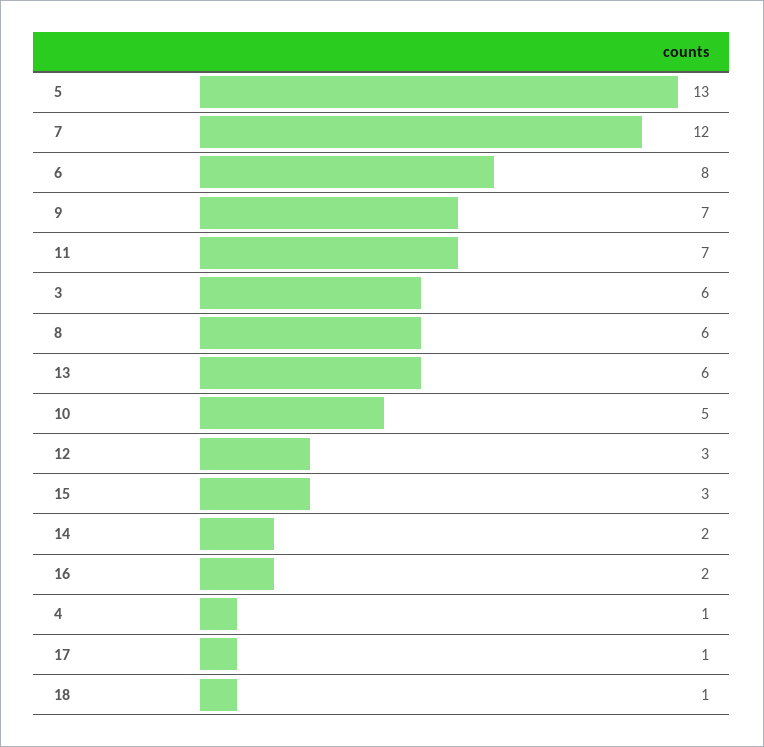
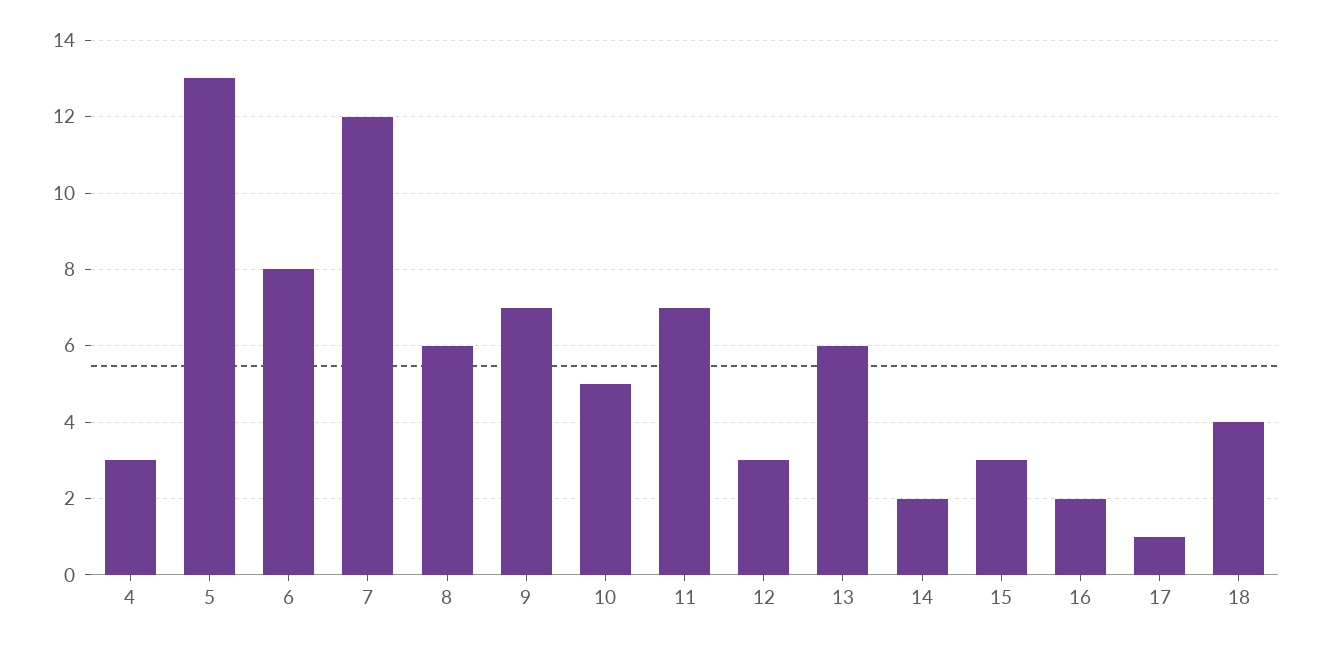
  {
    "5": 13,
    "7": 12,
    "6": 8,
    "9": 7,
    "11": 7,
-   "3": 6,
    "8": 6,
    "13": 6,
    "10": 5,
    "12": 3,
    "15": 3,
    "14": 2,
    "16": 2,
-   "4": 1,
+   "4": 3,
    "17": 1,
-   "18": 1
+   "18": 4
  }

